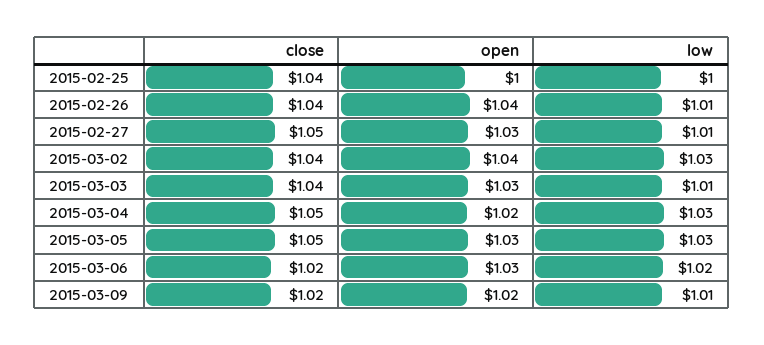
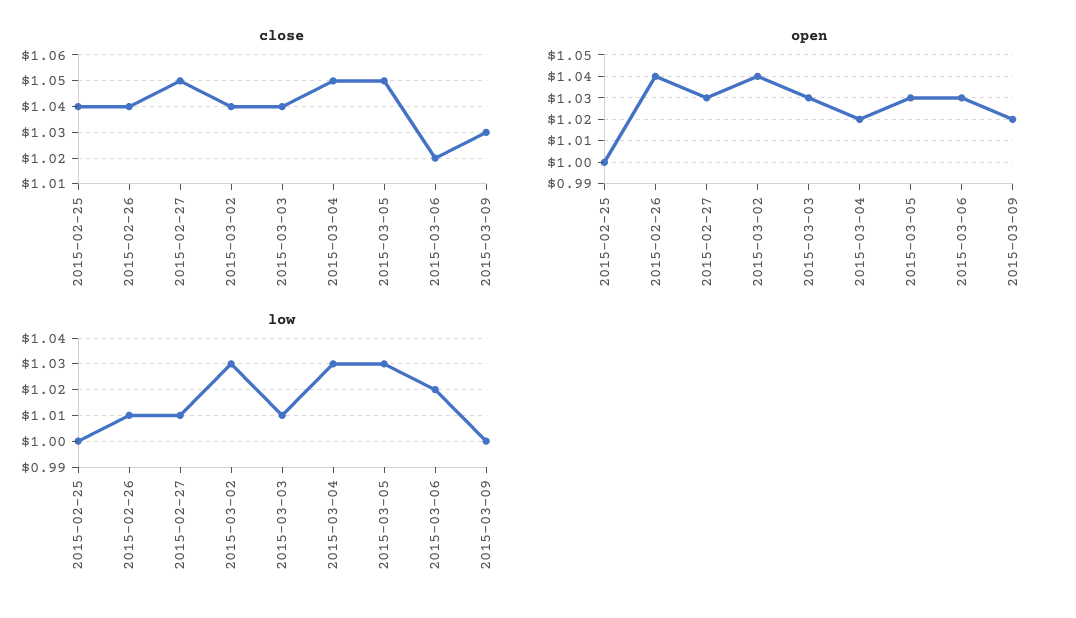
  {
    "close": {
      "2015-02-25": 1.04,
      "2015-02-26": 1.04,
      "2015-02-27": 1.05,
      "2015-03-02": 1.04,
      "2015-03-03": 1.04,
      "2015-03-04": 1.05,
      "2015-03-05": 1.05,
      "2015-03-06": 1.02,
-     "2015-03-09": 1.02
+     "2015-03-09": 1.03
    },
    "open": {
      "2015-02-25": 1,
      "2015-02-26": 1.04,
      "2015-02-27": 1.03,
      "2015-03-02": 1.04,
      "2015-03-03": 1.03,
      "2015-03-04": 1.02,
      "2015-03-05": 1.03,
      "2015-03-06": 1.03,
      "2015-03-09": 1.02
    },
    "low": {
      "2015-02-25": 1,
      "2015-02-26": 1.01,
      "2015-02-27": 1.01,
      "2015-03-02": 1.03,
      "2015-03-03": 1.01,
      "2015-03-04": 1.03,
      "2015-03-05": 1.03,
      "2015-03-06": 1.02,
-     "2015-03-09": 1.01
+     "2015-03-09": 1
    }
  }

